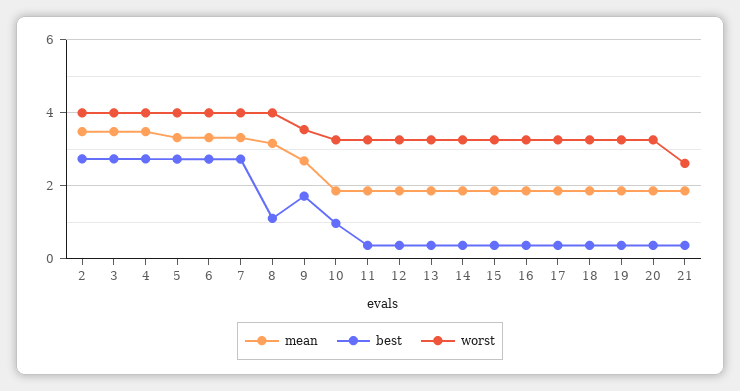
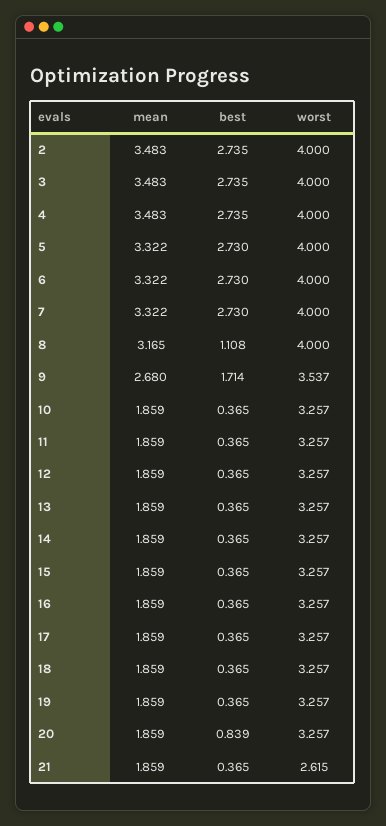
  {
    "mean": {
      "2": 3.483,
      "3": 3.483,
      "4": 3.483,
      "5": 3.322,
      "6": 3.322,
      "7": 3.322,
      "8": 3.165,
      "9": 2.68,
      "10": 1.859,
      "11": 1.859,
      "12": 1.859,
      "13": 1.859,
      "14": 1.859,
      "15": 1.859,
      "16": 1.859,
      "17": 1.859,
      "18": 1.859,
      "19": 1.859,
      "20": 1.859,
      "21": 1.859
    },
    "best": {
      "2": 2.735,
      "3": 2.735,
      "4": 2.735,
      "5": 2.73,
      "6": 2.73,
      "7": 2.73,
      "8": 1.108,
      "9": 1.714,
-     "10": 1,
+     "10": 0.365,
      "11": 0.365,
      "12": 0.365,
      "13": 0.365,
      "14": 0.365,
      "15": 0.365,
      "16": 0.365,
      "17": 0.365,
      "18": 0.365,
      "19": 0.365,
-     "20": 0.4,
+     "20": 0.839,
      "21": 0.365
    },
    "worst": {
      "2": 4,
      "3": 4,
      "4": 4,
      "5": 4,
      "6": 4,
      "7": 4,
      "8": 4,
      "9": 3.537,
      "10": 3.257,
      "11": 3.257,
      "12": 3.257,
      "13": 3.257,
      "14": 3.257,
      "15": 3.257,
      "16": 3.257,
      "17": 3.257,
      "18": 3.257,
      "19": 3.257,
      "20": 3.257,
      "21": 2.615
    }
  }

